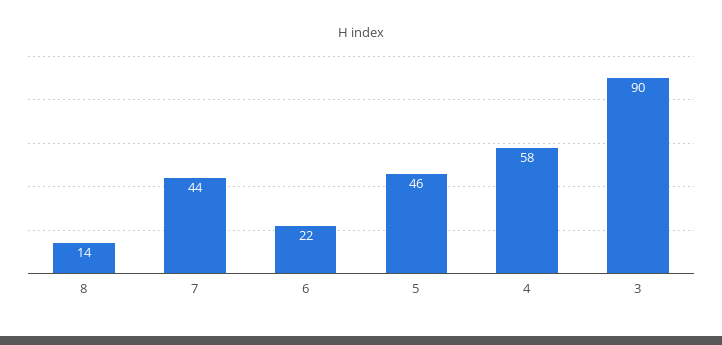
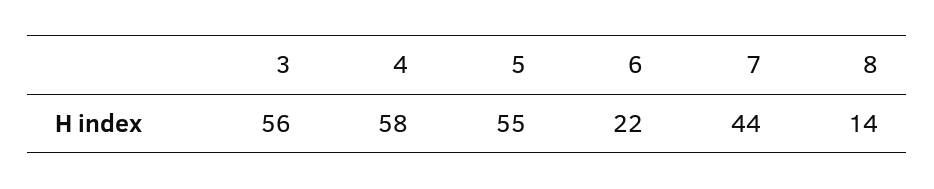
  {
    "8": 14,
    "7": 44,
    "6": 22,
-   "5": 46,
+   "5": 55,
    "4": 58,
-   "3": 90
+   "3": 56
  }

